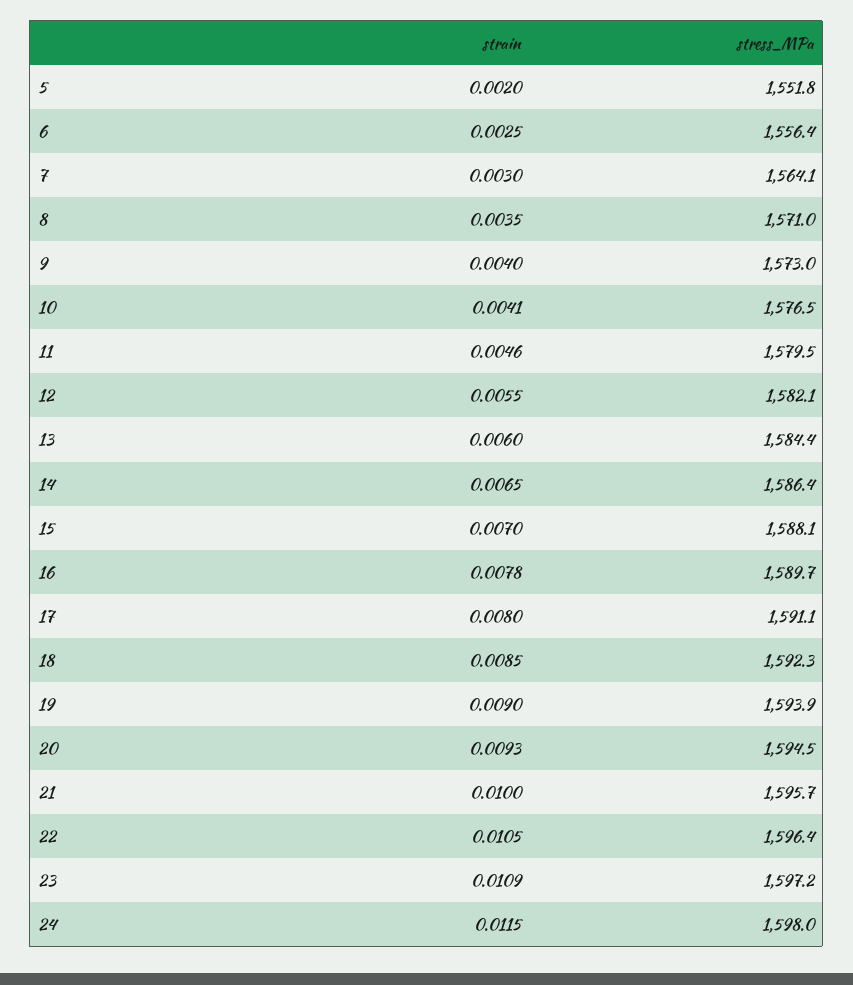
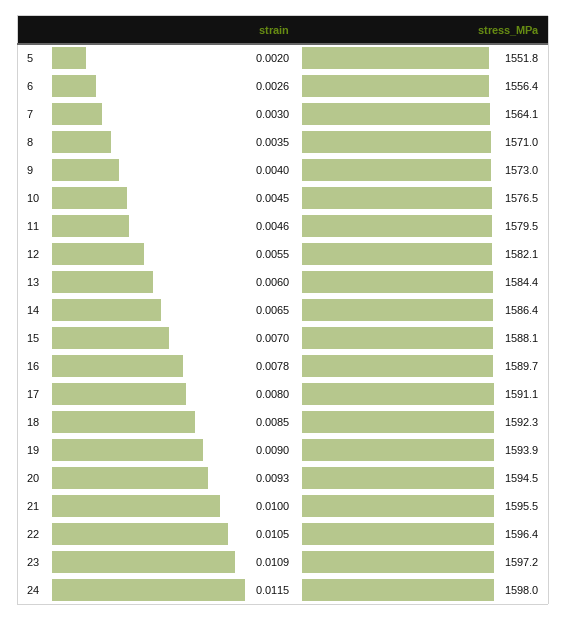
  {
    "strain": {
      "5": 0.002,
-     "6": 0.0025,
+     "6": 0.0026,
      "7": 0.003,
      "8": 0.0035,
      "9": 0.004,
-     "10": 0.0041,
+     "10": 0.0045,
      "11": 0.0046,
      "12": 0.0055,
      "13": 0.006,
      "14": 0.0065,
      "15": 0.007,
      "16": 0.0078,
      "17": 0.008,
      "18": 0.0085,
      "19": 0.009,
      "20": 0.0093,
      "21": 0.01,
      "22": 0.0105,
      "23": 0.0109,
      "24": 0.0115
    },
    "stress_MPa": {
      "5": 1551.8,
      "6": 1556.4,
      "7": 1564.1,
      "8": 1571,
      "9": 1573,
      "10": 1576.5,
      "11": 1579.5,
      "12": 1582.1,
      "13": 1584.4,
      "14": 1586.4,
      "15": 1588.1,
      "16": 1589.7,
      "17": 1591.1,
      "18": 1592.3,
      "19": 1593.9,
      "20": 1594.5,
-     "21": 1595.7,
+     "21": 1595.5,
      "22": 1596.4,
      "23": 1597.2,
      "24": 1598
    }
  }

